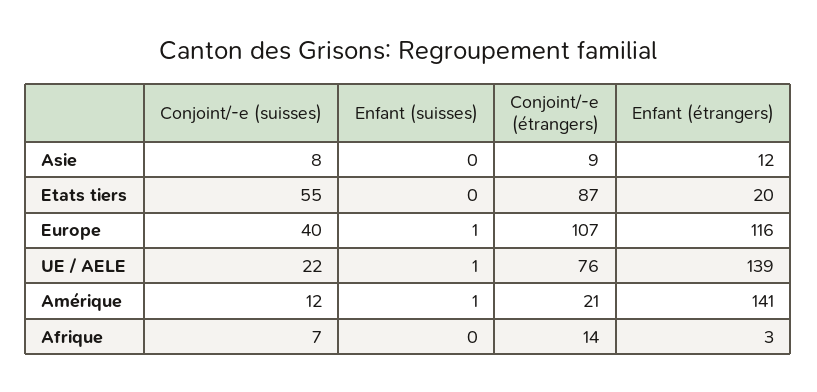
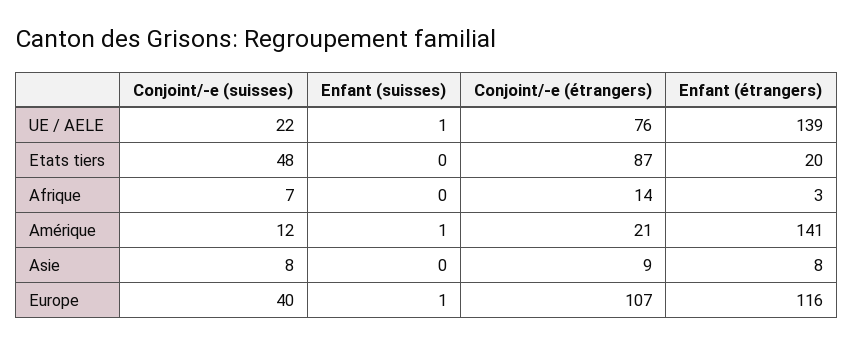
  {
    "Conjoint/-e (suisses)": {
      "Asie": 8,
-     "Etats tiers": 55,
+     "Etats tiers": 48,
      "Europe": 40,
      "UE / AELE": 22,
      "Amérique": 12,
      "Afrique": 7
    },
    "Enfant (suisses)": {
      "Asie": 0,
      "Etats tiers": 0,
      "Europe": 1,
      "UE / AELE": 1,
      "Amérique": 1,
      "Afrique": 0
    },
    "Conjoint/-e (étrangers)": {
      "Asie": 9,
      "Etats tiers": 87,
      "Europe": 107,
      "UE / AELE": 76,
      "Amérique": 21,
      "Afrique": 14
    },
    "Enfant (étrangers)": {
-     "Asie": 12,
+     "Asie": 8,
      "Etats tiers": 20,
      "Europe": 116,
      "UE / AELE": 139,
      "Amérique": 141,
      "Afrique": 3
    }
  }

